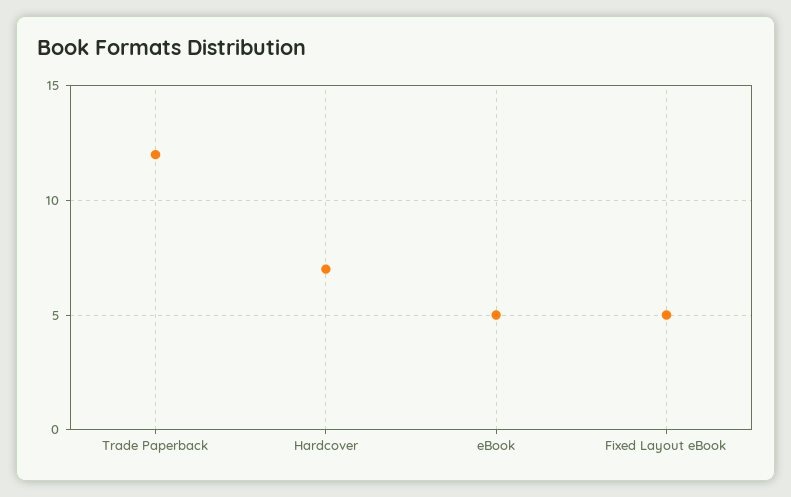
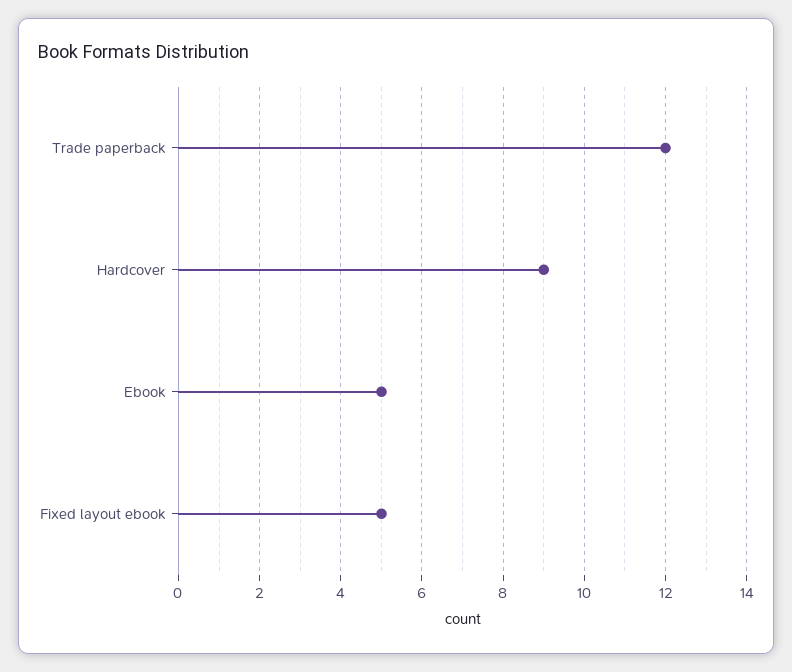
  {
    "Trade Paperback": 12,
-   "Hardcover": 7,
+   "Hardcover": 9,
    "eBook": 5,
    "Fixed Layout eBook": 5
  }

